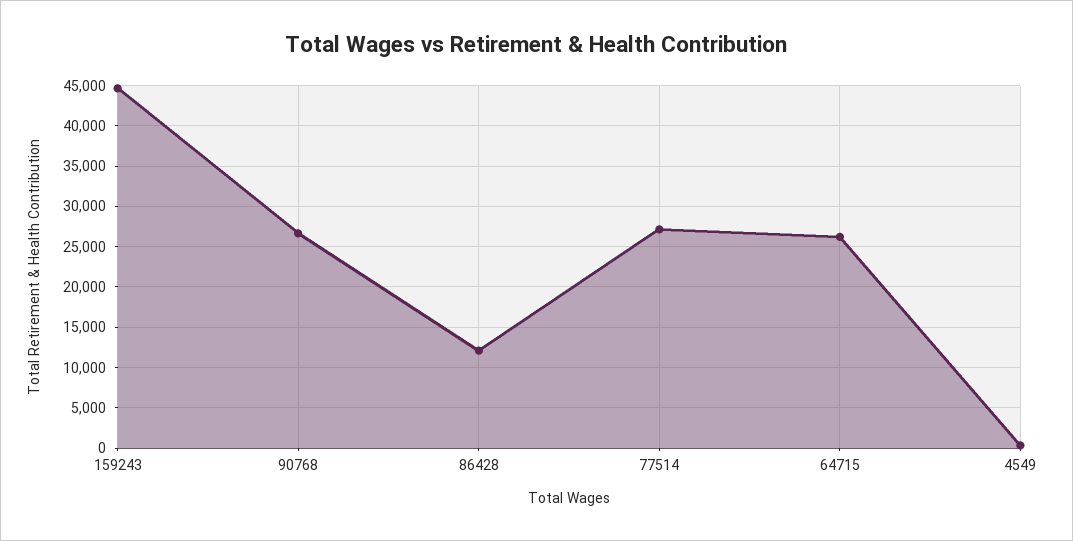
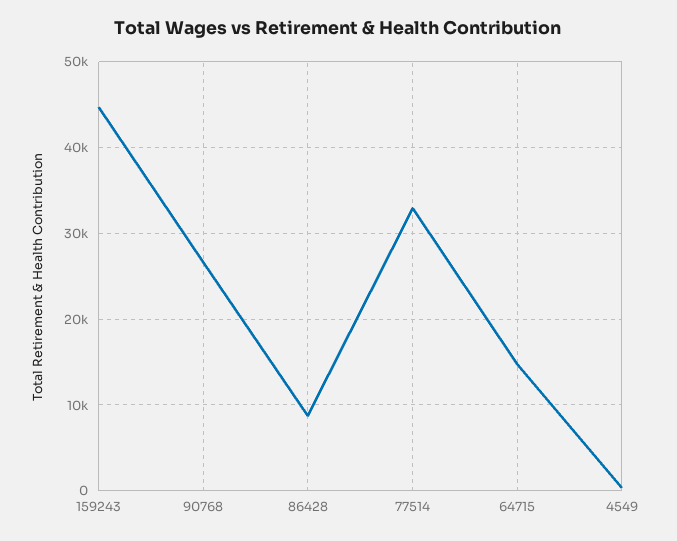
  {
    "159243": 45000,
    "90768": 27000,
-   "86428": 12000,
+   "86428": 9000,
-   "77514": 27000,
+   "77514": 33000,
-   "64715": 26000,
+   "64715": 15000,
    "4549": 0
  }

